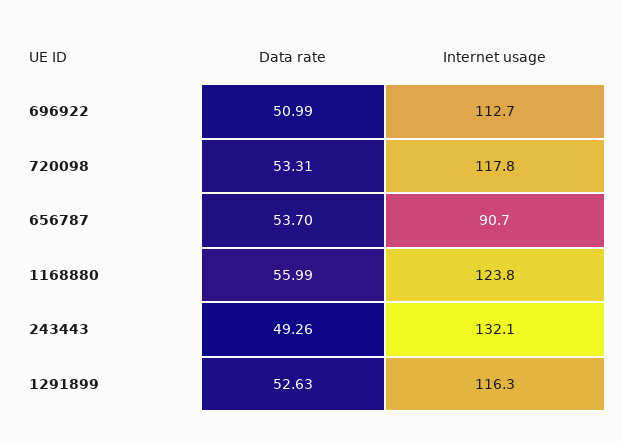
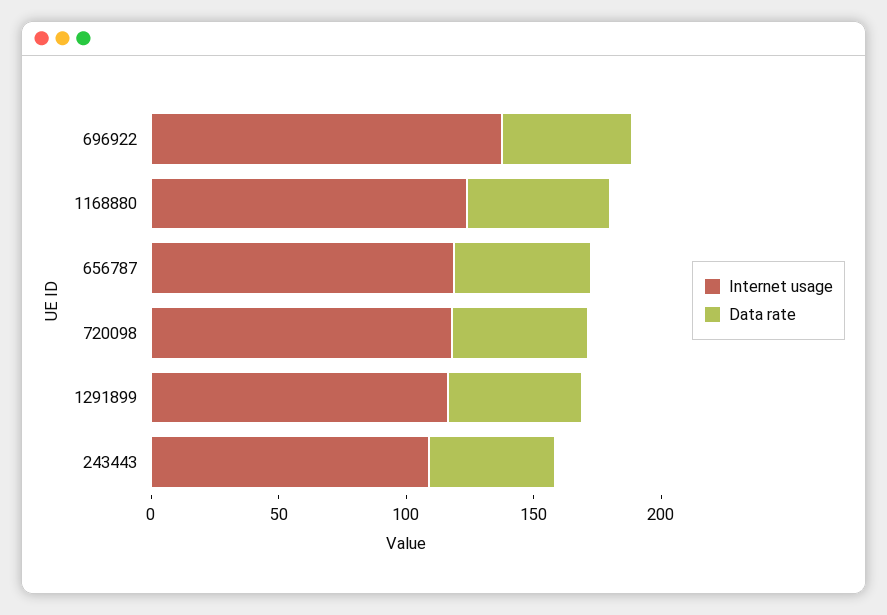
  {
    "Data rate": {
      "696922": 50.99,
      "720098": 53.31,
      "656787": 53.7,
      "1168880": 55.99,
      "243443": 49.26,
      "1291899": 52.63
    },
    "Internet usage": {
-     "696922": 112.7,
+     "696922": 140,
      "720098": 117.8,
-     "656787": 90.7,
+     "656787": 120,
      "1168880": 123.8,
-     "243443": 132.1,
+     "243443": 110,
      "1291899": 116.3
    }
  }

